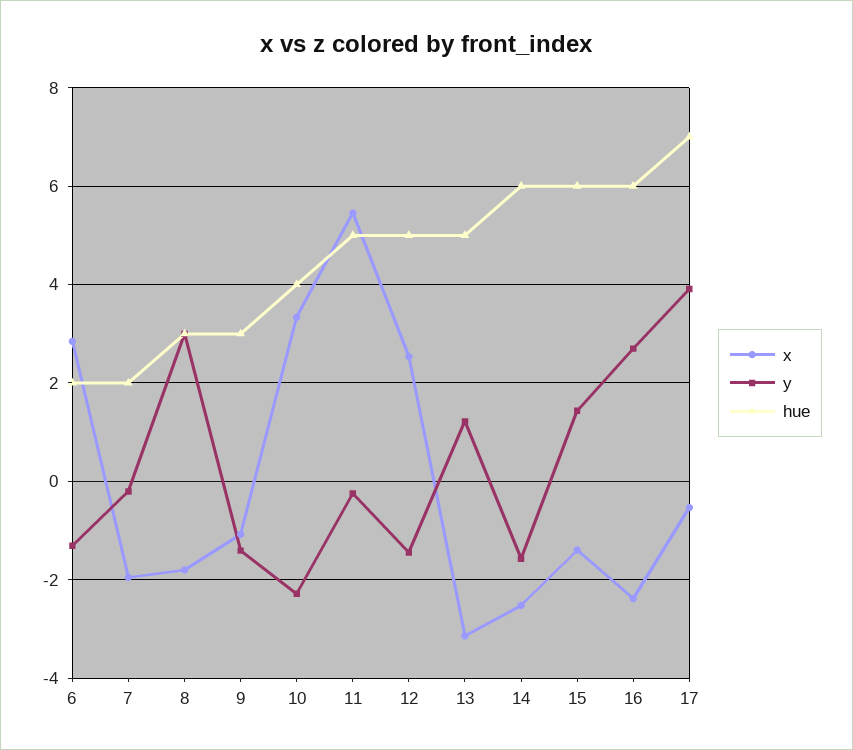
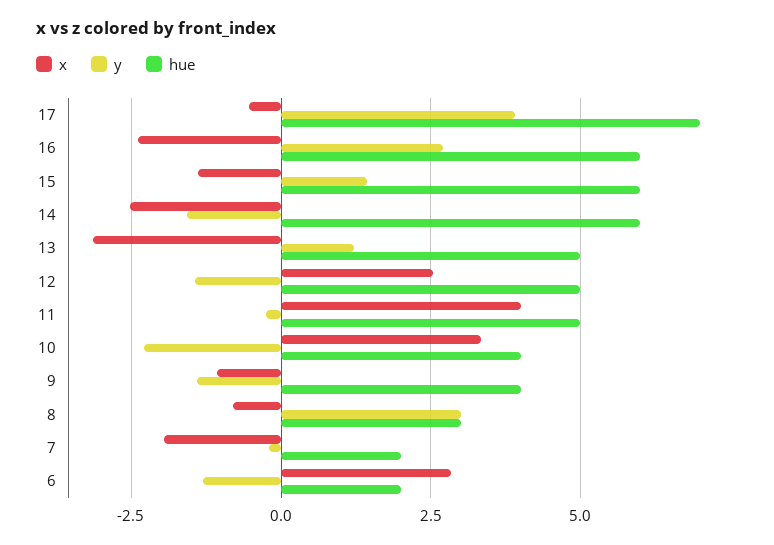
  {
    "x": {
      "6": 2.8,
      "7": -2,
-     "8": -1.8,
+     "8": -0.75,
      "9": -1,
      "10": 3.4,
-     "11": 5.4,
+     "11": 4,
      "12": 2.6,
      "13": -3.2,
      "14": -2.6,
      "15": -1.4,
      "16": -2.4,
      "17": -0.6
    },
    "y": {
      "6": -1.4,
      "7": -0.2,
      "8": 3,
      "9": -1.4,
      "10": -2.2,
      "11": -0.2,
      "12": -1.4,
      "13": 1.2,
      "14": -1.6,
      "15": 1.4,
      "16": 2.6,
      "17": 4
    },
    "hue": {
      "6": 2,
      "7": 2,
      "8": 3,
-     "9": 3,
+     "9": 4,
      "10": 4,
      "11": 5,
      "12": 5,
      "13": 5,
      "14": 6,
      "15": 6,
      "16": 6,
      "17": 7
    }
  }

